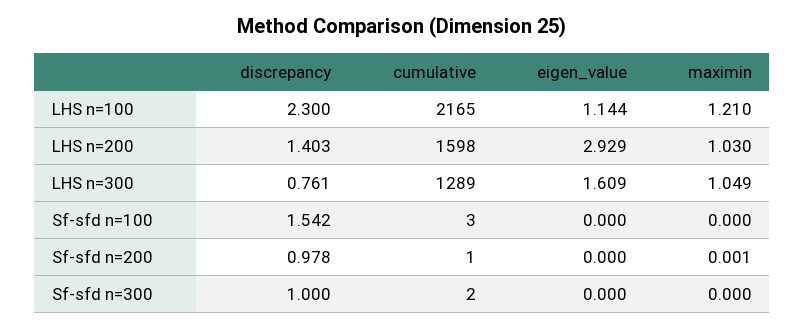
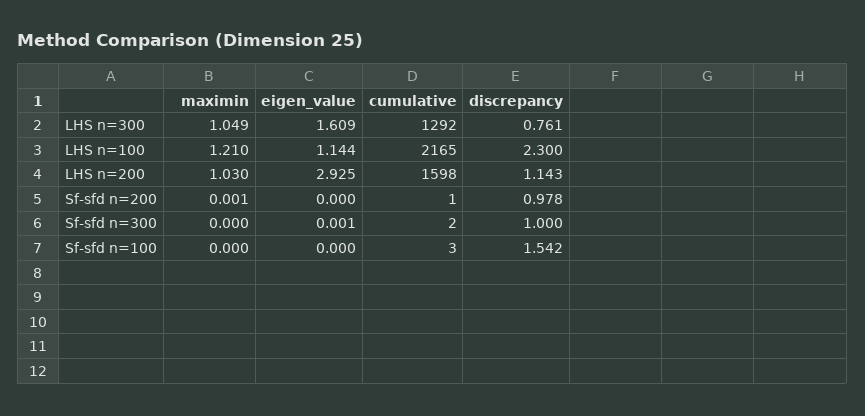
  {
    "discrepancy": {
      "LHS n=100": 2.3,
-     "LHS n=200": 1.403,
+     "LHS n=200": 1.143,
      "LHS n=300": 0.761,
      "Sf-sfd n=100": 1.542,
      "Sf-sfd n=200": 0.978,
      "Sf-sfd n=300": 1
    },
    "cumulative": {
      "LHS n=100": 2165,
      "LHS n=200": 1598,
-     "LHS n=300": 1289,
+     "LHS n=300": 1292,
      "Sf-sfd n=100": 3,
      "Sf-sfd n=200": 1,
      "Sf-sfd n=300": 2
    },
    "eigen_value": {
      "LHS n=100": 1.144,
-     "LHS n=200": 2.929,
+     "LHS n=200": 2.925,
      "LHS n=300": 1.609,
      "Sf-sfd n=100": 0,
      "Sf-sfd n=200": 0,
-     "Sf-sfd n=300": 0
+     "Sf-sfd n=300": 0.001
    },
    "maximin": {
      "LHS n=100": 1.21,
      "LHS n=200": 1.03,
      "LHS n=300": 1.049,
      "Sf-sfd n=100": 0,
      "Sf-sfd n=200": 0.001,
      "Sf-sfd n=300": 0
    }
  }

